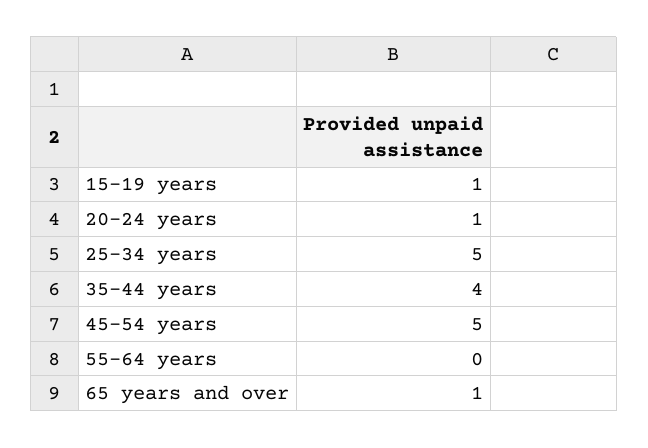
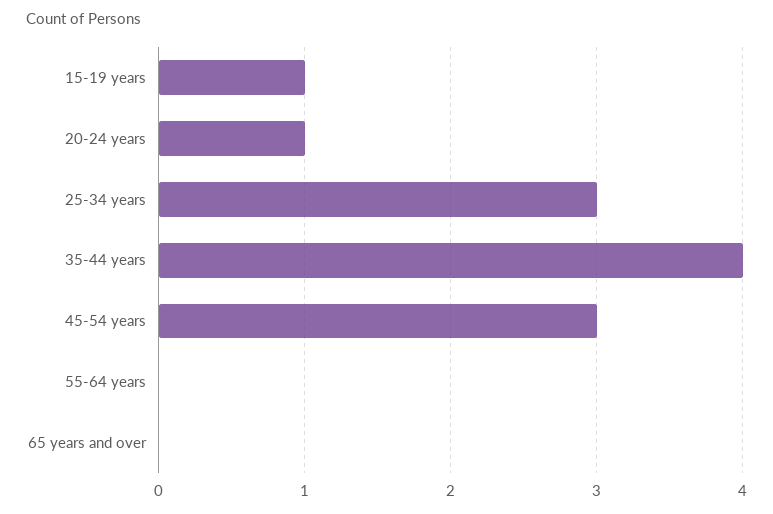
  {
    "15-19 years": 1,
    "20-24 years": 1,
-   "25-34 years": 5,
+   "25-34 years": 3,
    "35-44 years": 4,
-   "45-54 years": 5,
+   "45-54 years": 3,
    "55-64 years": 0,
-   "65 years and over": 1
+   "65 years and over": 0
  }

